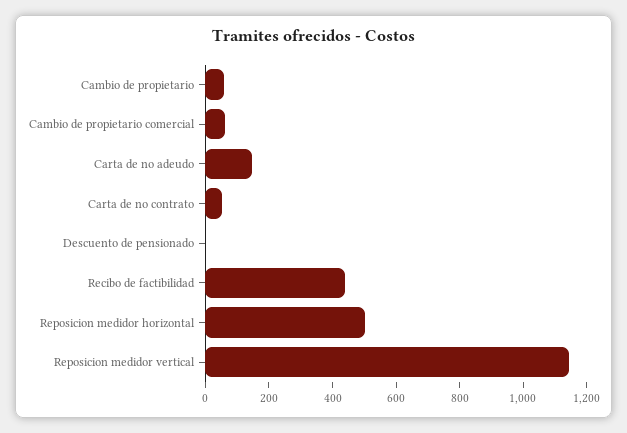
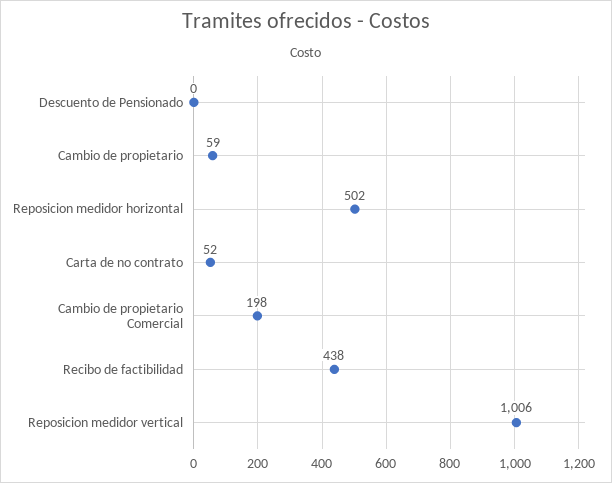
  {
    "Cambio de propietario": 59,
-   "Cambio de propietario comercial": 50,
+   "Cambio de propietario comercial": 198,
-   "Carta de no adeudo": 150,
    "Carta de no contrato": 52,
    "Descuento de pensionado": 0,
    "Recibo de factibilidad": 438,
    "Reposicion medidor horizontal": 502,
-   "Reposicion medidor vertical": 1150
+   "Reposicion medidor vertical": 1006
  }

